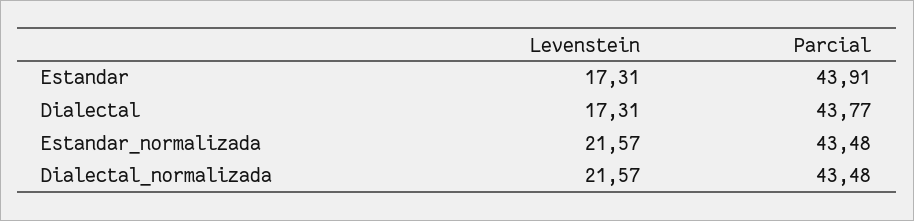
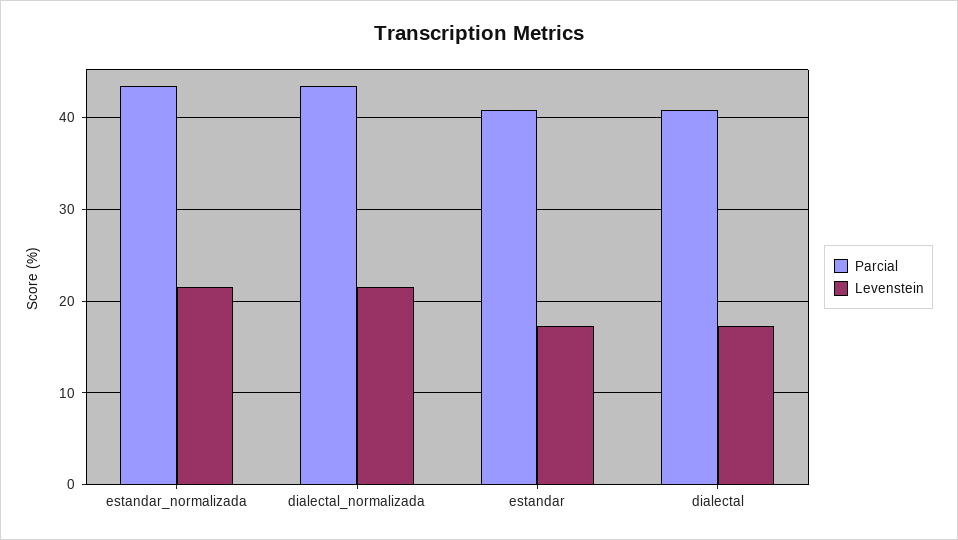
  {
    "Levenstein": {
      "Estandar": 17.31,
      "Dialectal": 17.31,
      "Estandar_normalizada": 21.57,
      "Dialectal_normalizada": 21.57
    },
    "Parcial": {
-     "Estandar": 43.91,
+     "Estandar": 41,
-     "Dialectal": 43.77,
+     "Dialectal": 41,
      "Estandar_normalizada": 43.48,
      "Dialectal_normalizada": 43.48
    }
  }

